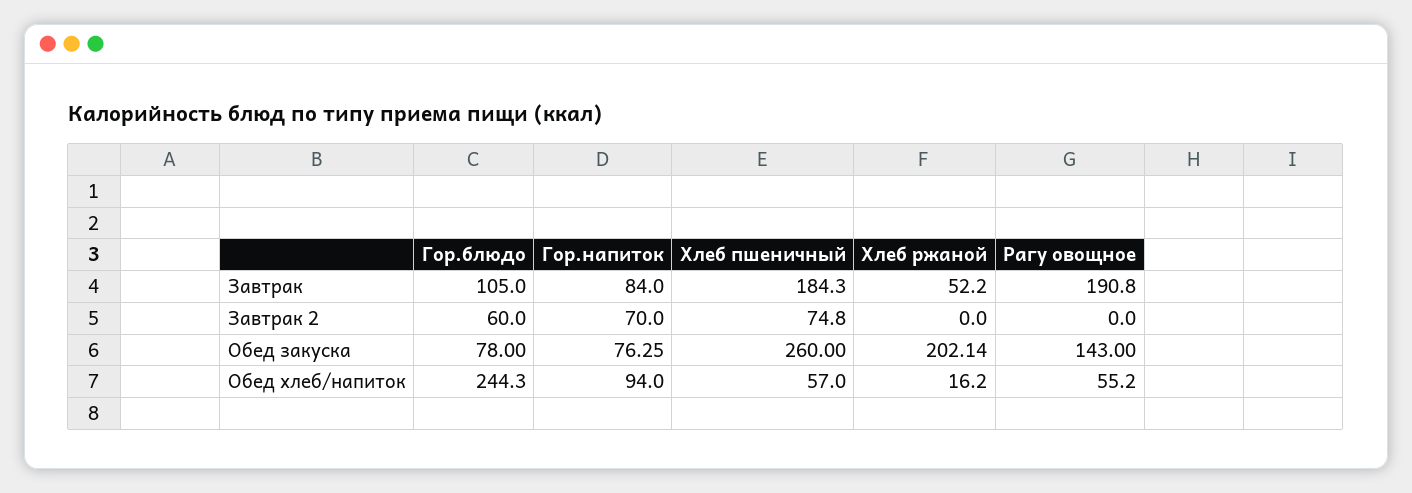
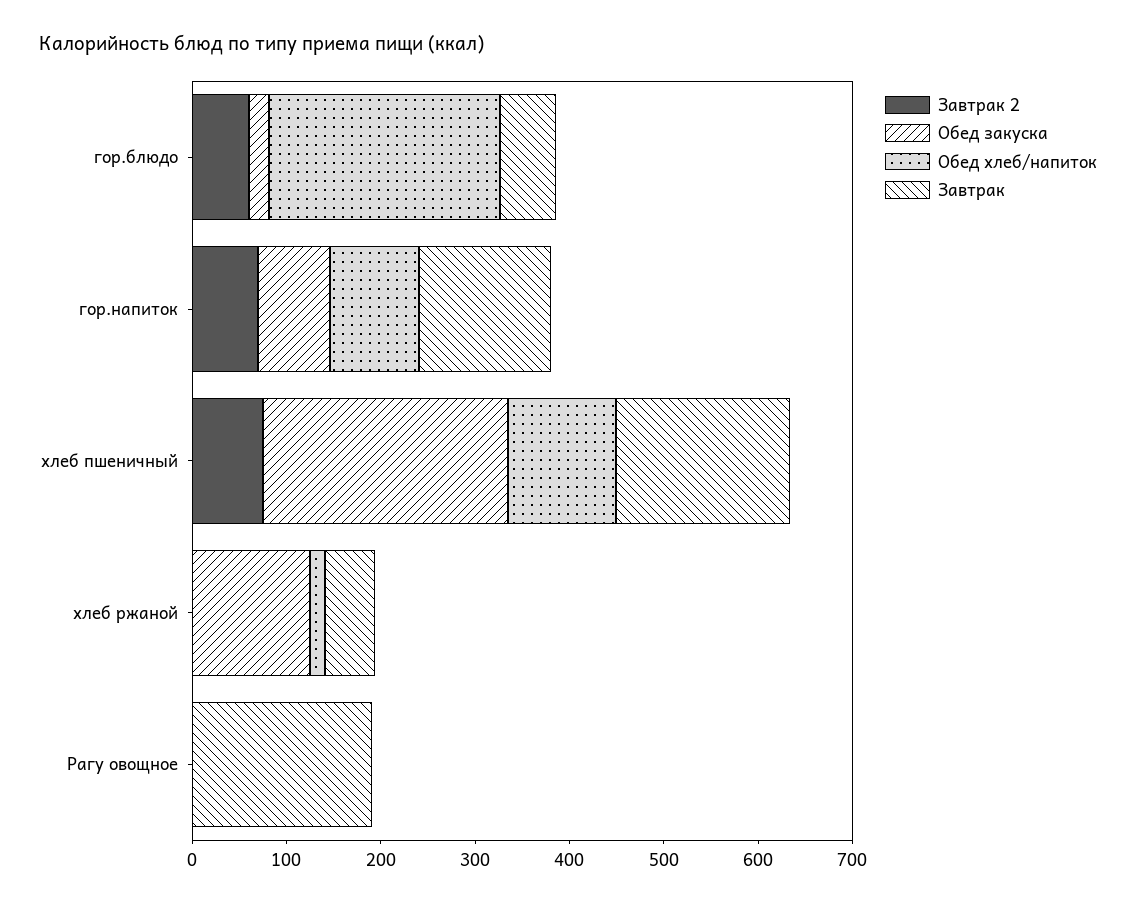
  {
    "Завтрак": {
-     "Гор.блюдо": 105,
+     "Гор.блюдо": 60,
-     "Гор.напиток": 84,
+     "Гор.напиток": 140,
      "Хлеб пшеничный": 184.3,
      "Хлеб ржаной": 52.2,
      "Рагу овощное": 190.8
    },
    "Завтрак 2": {
      "Гор.блюдо": 60,
      "Гор.напиток": 70,
      "Хлеб пшеничный": 74.8,
      "Хлеб ржаной": 0,
      "Рагу овощное": 0
    },
    "Обед закуска": {
-     "Гор.блюдо": 78,
+     "Гор.блюдо": 20,
      "Гор.напиток": 76.25,
      "Хлеб пшеничный": 260,
-     "Хлеб ржаной": 202.14,
+     "Хлеб ржаной": 120,
-     "Рагу овощное": 143
+     "Рагу овощное": 0
    },
    "Обед хлеб/напиток": {
      "Гор.блюдо": 244.3,
      "Гор.напиток": 94,
-     "Хлеб пшеничный": 57,
+     "Хлеб пшеничный": 120,
      "Хлеб ржаной": 16.2,
-     "Рагу овощное": 55.2
+     "Рагу овощное": 0
    }
  }

